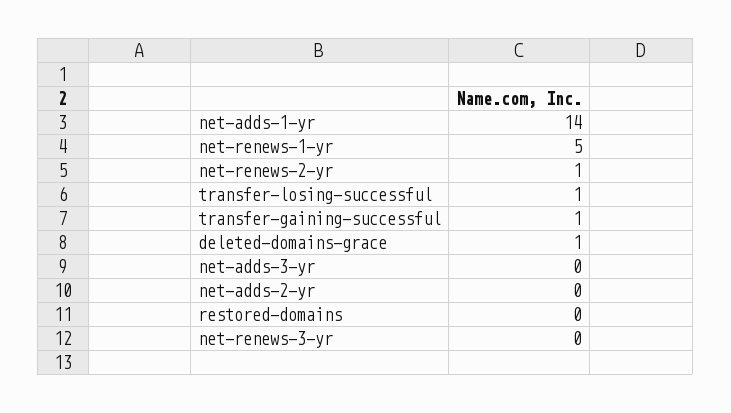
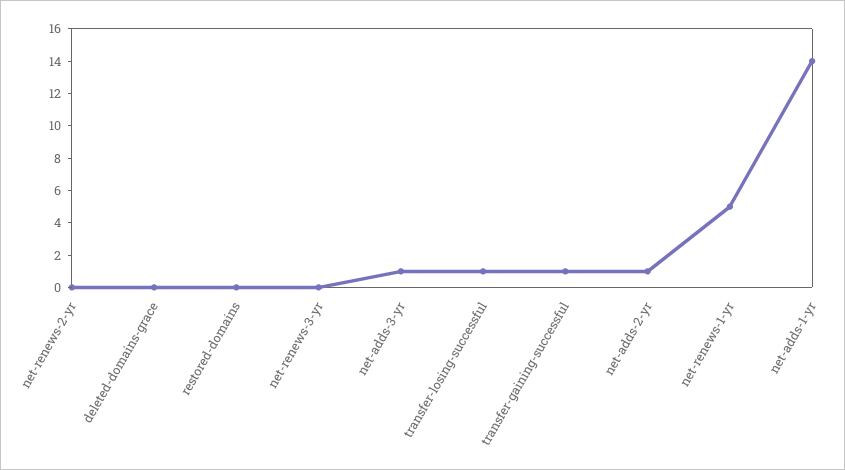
  {
    "net-adds-1-yr": 14,
    "net-renews-1-yr": 5,
-   "net-renews-2-yr": 1,
+   "net-renews-2-yr": 0,
    "transfer-losing-successful": 1,
    "transfer-gaining-successful": 1,
-   "deleted-domains-grace": 1,
+   "deleted-domains-grace": 0,
-   "net-adds-3-yr": 0,
+   "net-adds-3-yr": 1,
-   "net-adds-2-yr": 0,
+   "net-adds-2-yr": 1,
    "restored-domains": 0,
    "net-renews-3-yr": 0
  }

